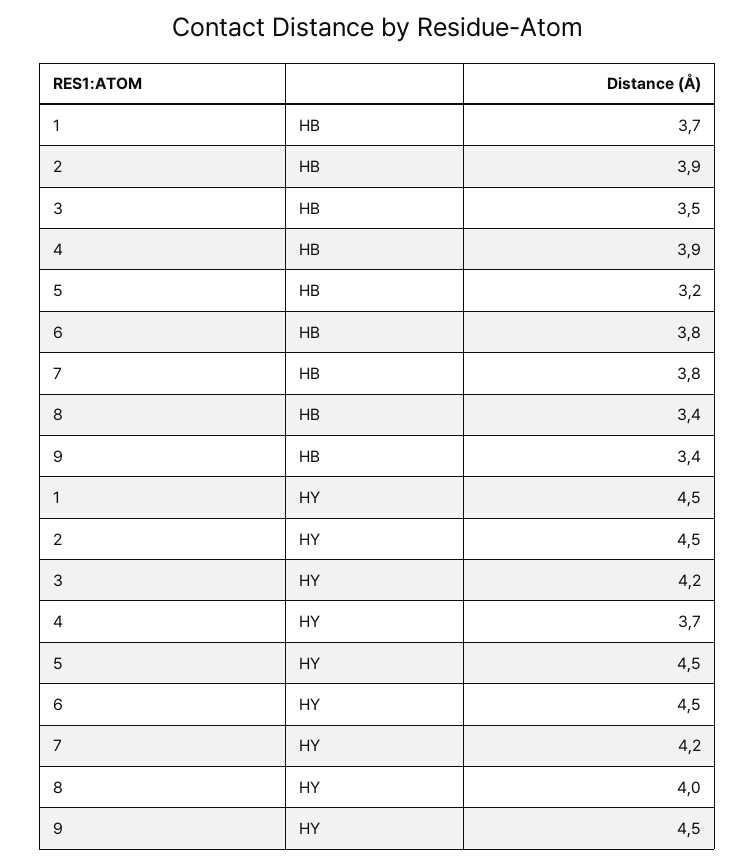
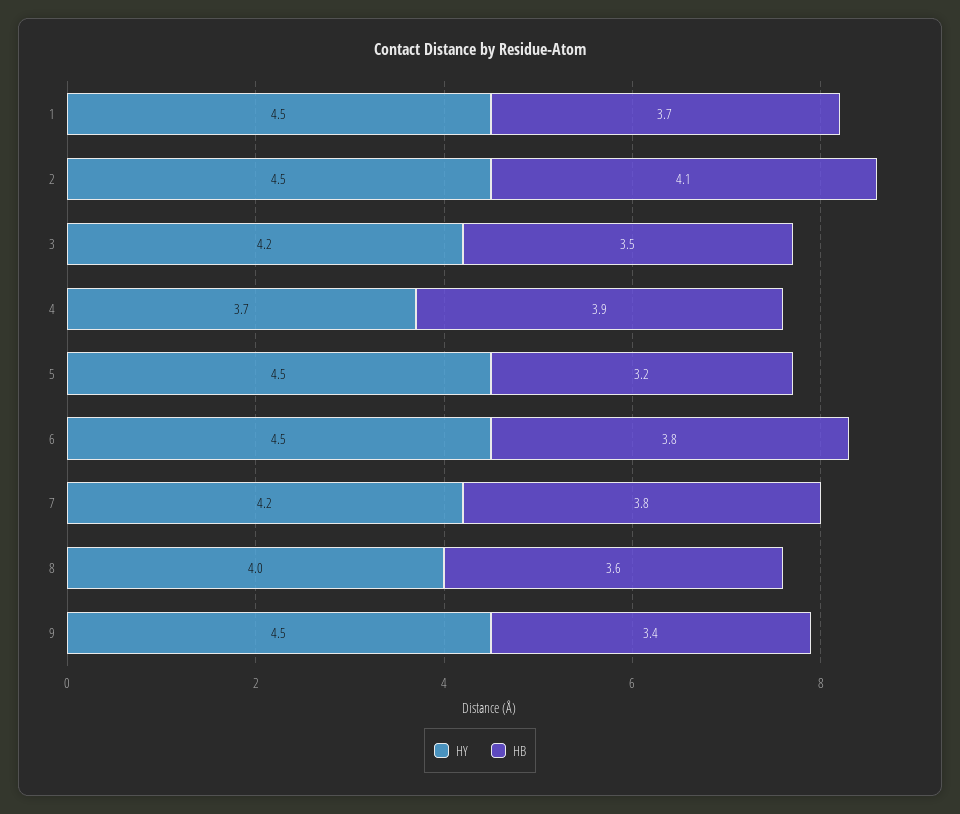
  {
    "HB": {
      "1": 3.7,
-     "2": 3.9,
+     "2": 4.1,
      "3": 3.5,
      "4": 3.9,
      "5": 3.2,
      "6": 3.8,
      "7": 3.8,
-     "8": 3.4,
+     "8": 3.6,
      "9": 3.4
    },
    "HY": {
      "1": 4.5,
      "2": 4.5,
      "3": 4.2,
      "4": 3.7,
      "5": 4.5,
      "6": 4.5,
      "7": 4.2,
      "8": 4,
      "9": 4.5
    }
  }

